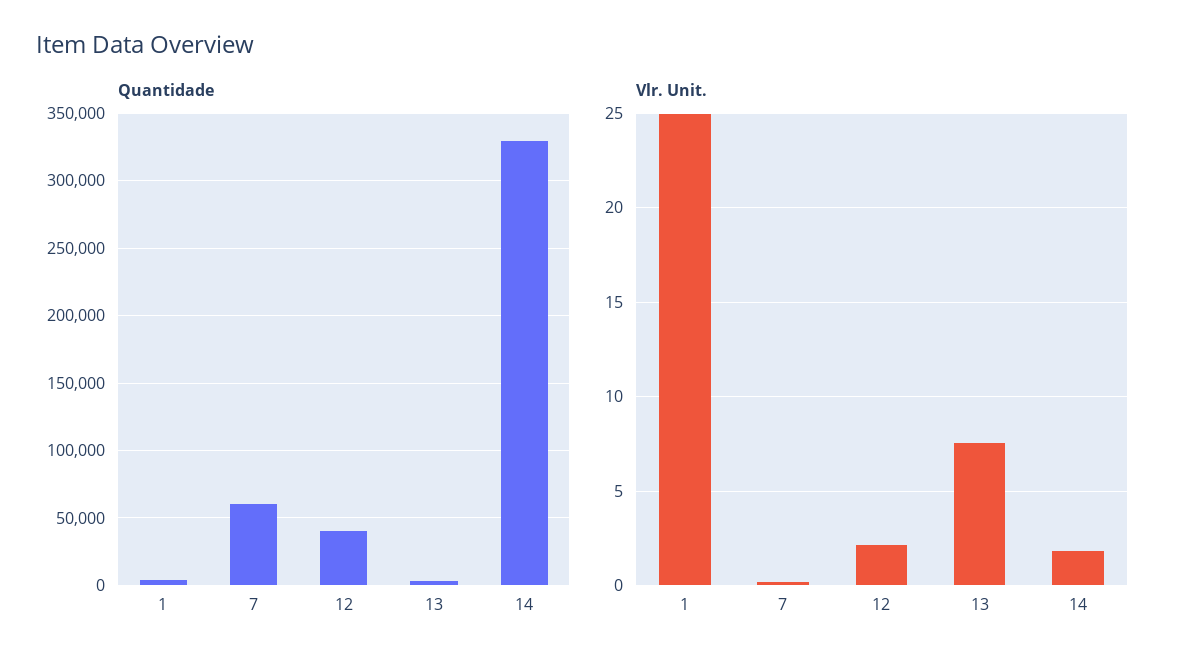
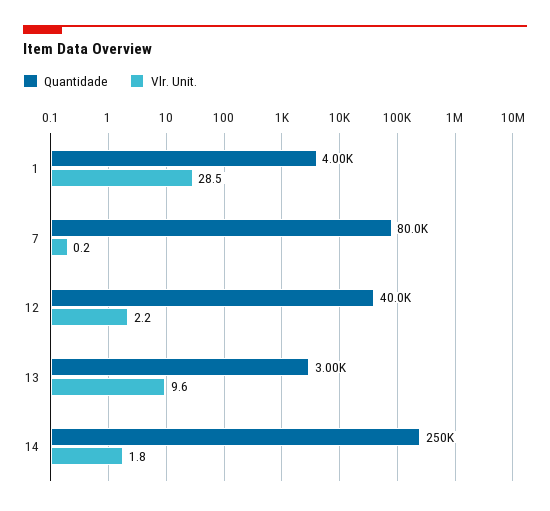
  {
    "Quantidade": {
      "1": 4000,
-     "7": 60000,
+     "7": 80000,
      "12": 40000,
      "13": 3000,
-     "14": 330000
+     "14": 250000
    },
    "Vlr. Unit.": {
-     "1": 25,
+     "1": 28.5,
      "7": 0.2,
      "12": 2.2,
-     "13": 7.5,
+     "13": 9.6,
      "14": 1.8
    }
  }

